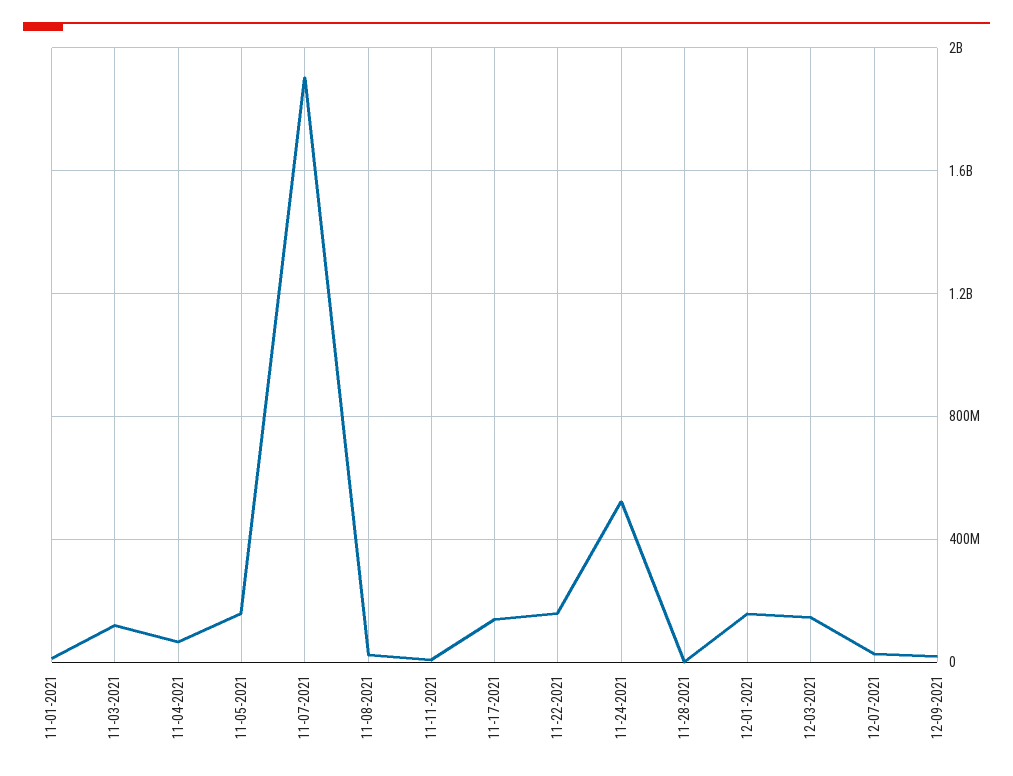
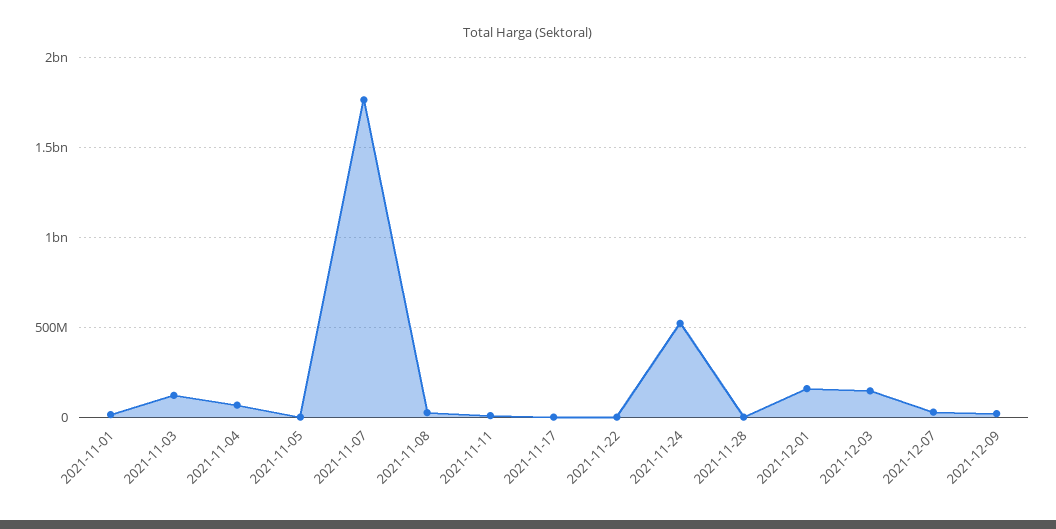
  {
    "11-01-2021": 0,
    "11-03-2021": 100000000,
    "11-04-2021": 50000000,
-   "11-05-2021": 150000000,
+   "11-05-2021": 0,
-   "11-07-2021": 1900000000,
+   "11-07-2021": 1750000000,
    "11-08-2021": 0,
    "11-11-2021": 0,
-   "11-17-2021": 150000000,
+   "11-17-2021": 0,
-   "11-22-2021": 150000000,
+   "11-22-2021": 0,
    "11-24-2021": 500000000,
    "11-28-2021": 0,
    "12-01-2021": 150000000,
    "12-03-2021": 150000000,
    "12-07-2021": 50000000,
    "12-09-2021": 0
  }

